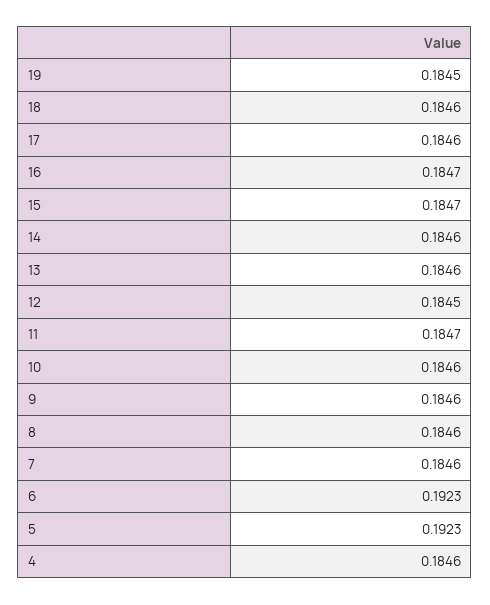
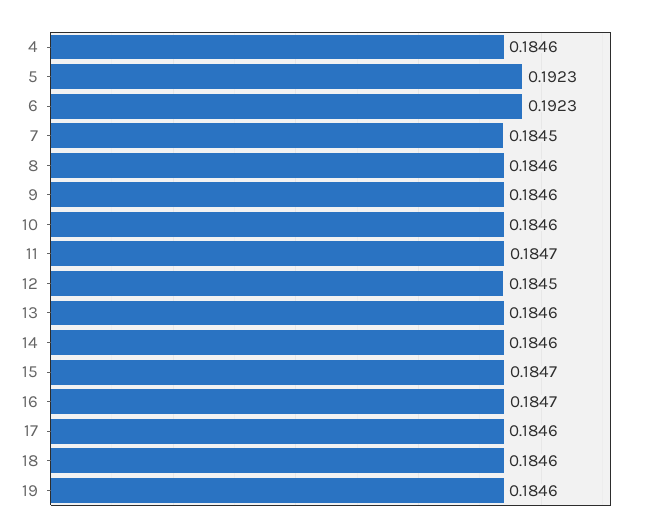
  {
-   "19": 0.1845,
+   "19": 0.1846,
    "18": 0.1846,
    "17": 0.1846,
    "16": 0.1847,
    "15": 0.1847,
    "14": 0.1846,
    "13": 0.1846,
    "12": 0.1845,
    "11": 0.1847,
    "10": 0.1846,
    "9": 0.1846,
    "8": 0.1846,
-   "7": 0.1846,
+   "7": 0.1845,
    "6": 0.1923,
    "5": 0.1923,
    "4": 0.1846
  }

